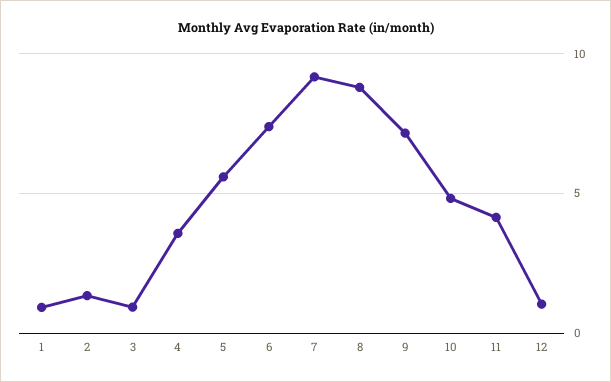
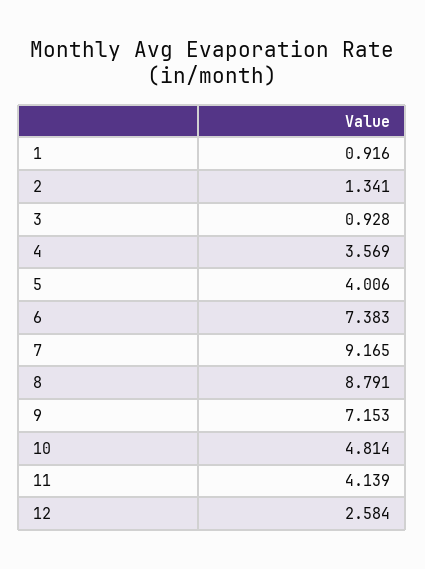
  {
    "1": 0.916,
    "2": 1.341,
    "3": 0.928,
    "4": 3.569,
-   "5": 5.5,
+   "5": 4.006,
    "6": 7.383,
    "7": 9.165,
    "8": 8.791,
    "9": 7.153,
    "10": 4.814,
    "11": 4.139,
-   "12": 1
+   "12": 2.584
  }

